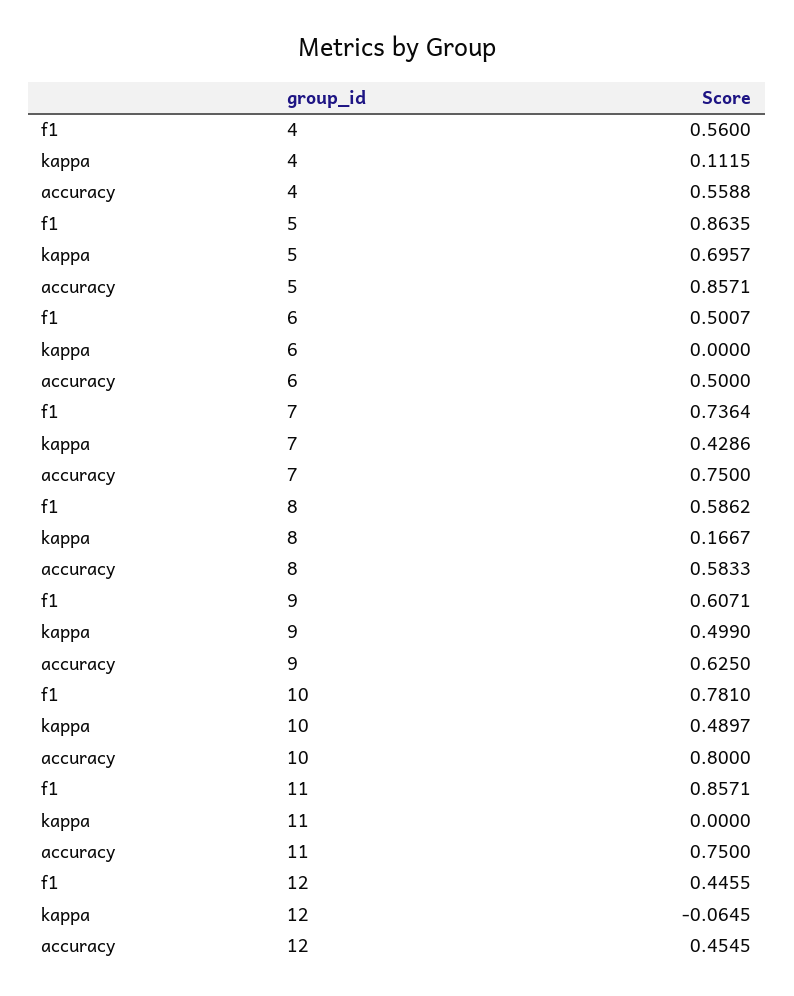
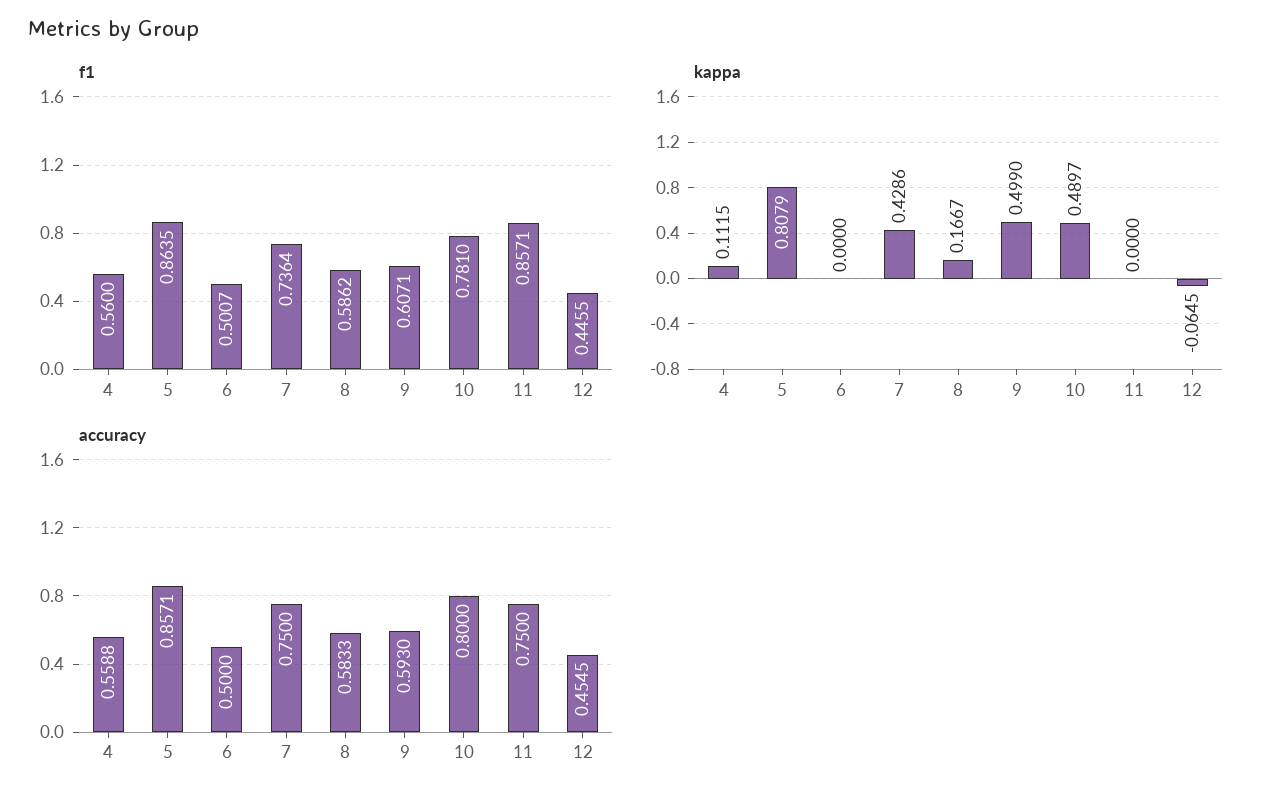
  {
    "f1": {
      "4": 0.56,
      "5": 0.8635,
      "6": 0.5007,
      "7": 0.7364,
      "8": 0.5862,
      "9": 0.6071,
      "10": 0.781,
      "11": 0.8571,
      "12": 0.4455
    },
    "kappa": {
      "4": 0.1115,
-     "5": 0.6957,
+     "5": 0.8079,
      "6": 0,
      "7": 0.4286,
      "8": 0.1667,
      "9": 0.499,
      "10": 0.4897,
      "11": 0,
      "12": -0.0645
    },
    "accuracy": {
      "4": 0.5588,
      "5": 0.8571,
      "6": 0.5,
      "7": 0.75,
      "8": 0.5833,
-     "9": 0.625,
+     "9": 0.593,
      "10": 0.8,
      "11": 0.75,
      "12": 0.4545
    }
  }

